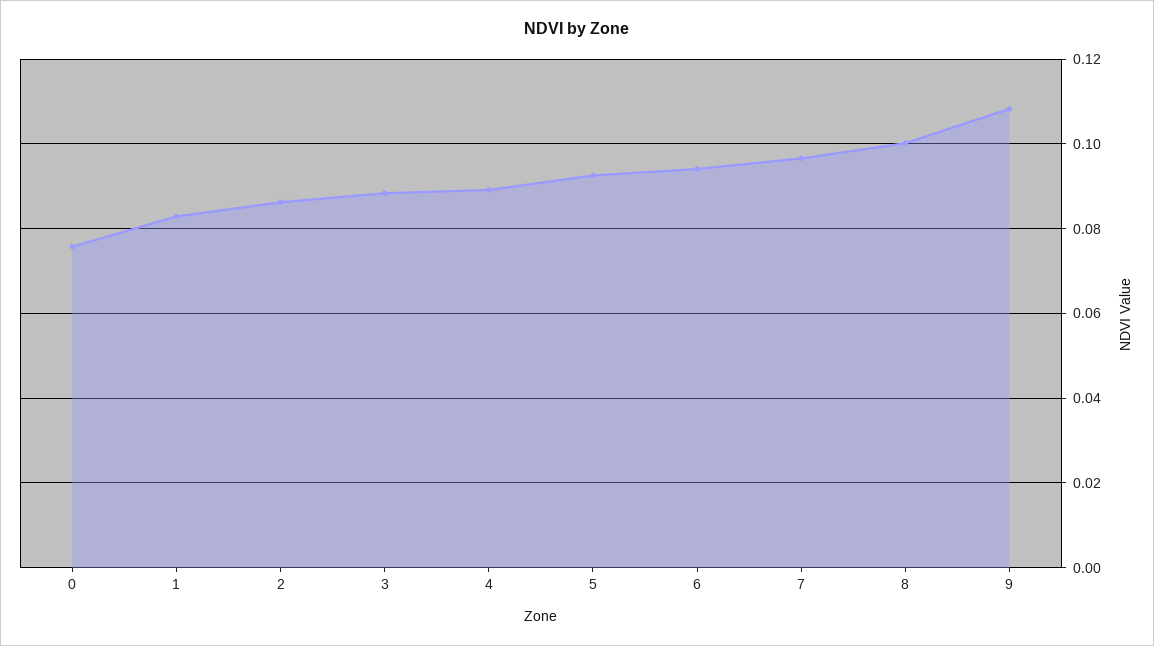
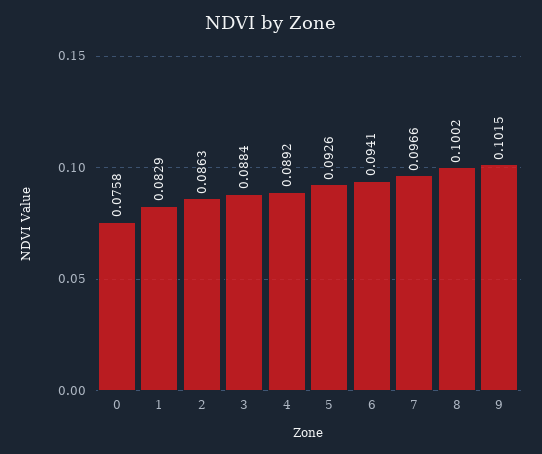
  {
    "0": 0.0758,
    "1": 0.0829,
    "2": 0.0863,
    "3": 0.0884,
    "4": 0.0892,
    "5": 0.0926,
    "6": 0.0941,
    "7": 0.0966,
    "8": 0.1002,
-   "9": 0.108
+   "9": 0.1015
  }

